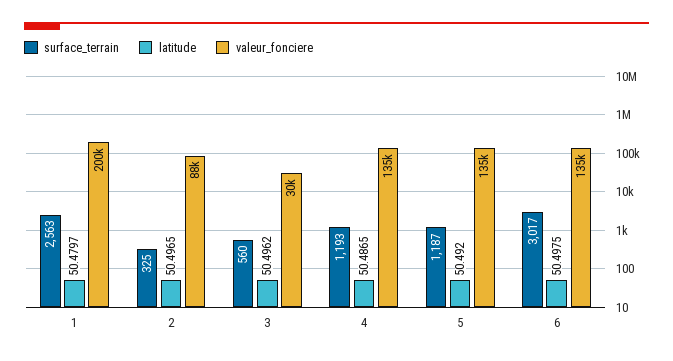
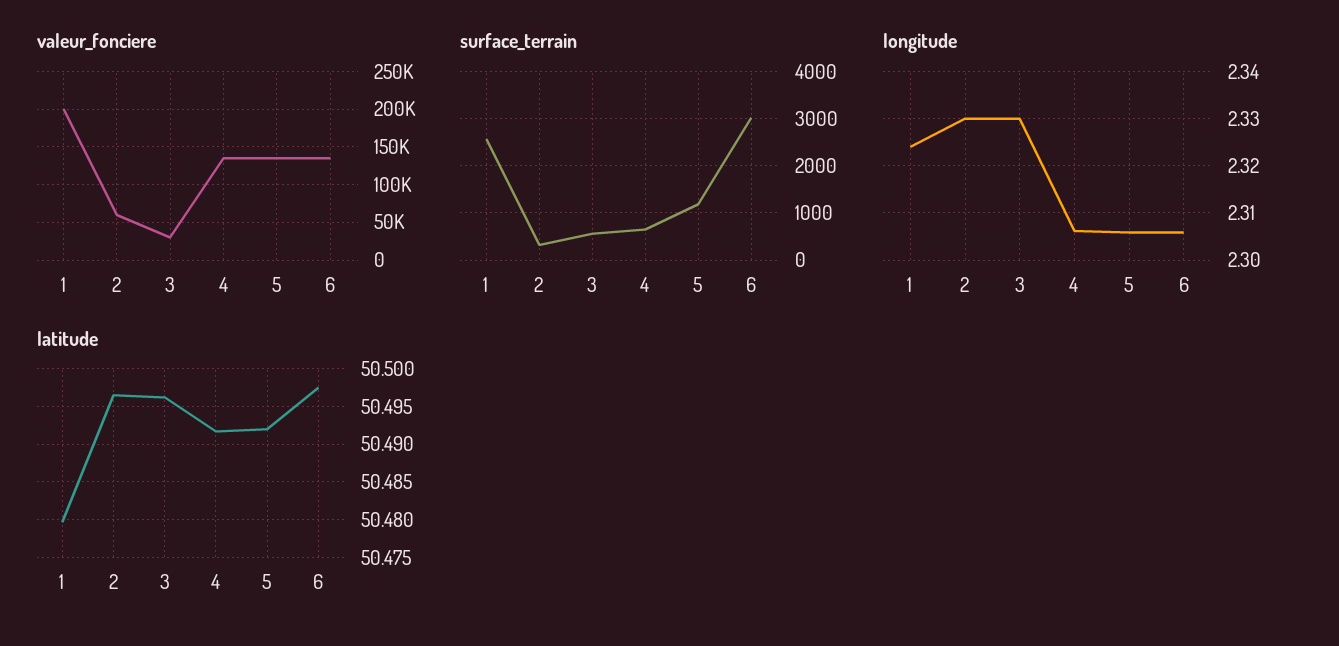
  {
    "surface_terrain": {
      "1": 2563,
      "2": 325,
      "3": 560,
-     "4": 1193,
+     "4": 600,
      "5": 1187,
      "6": 3017
    },
    "latitude": {
      "1": 50.4797,
      "2": 50.4965,
      "3": 50.4962,
-     "4": 50.4865,
+     "4": 50.492,
      "5": 50.492,
      "6": 50.4975
    },
    "valeur_fonciere": {
      "1": 200000,
-     "2": 88000,
+     "2": 60000,
      "3": 30000,
      "4": 135000,
      "5": 135000,
      "6": 135000
-   }
+   },
+   "longitude": {
+     "1": 2.324,
+     "2": 2.33,
+     "3": 2.33,
+     "4": 2.306,
+     "5": 2.306,
+     "6": 2.306
+   }
  }

